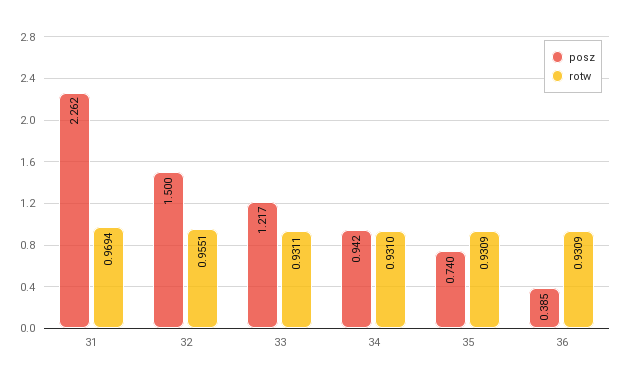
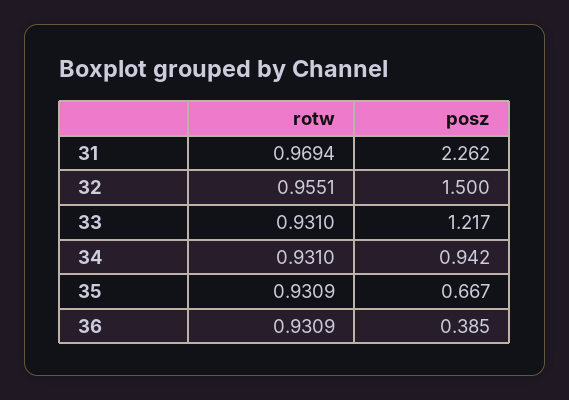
  {
    "posz": {
      "31": 2.262,
      "32": 1.5,
      "33": 1.217,
      "34": 0.942,
-     "35": 0.74,
+     "35": 0.667,
      "36": 0.385
    },
    "rotw": {
      "31": 0.9694,
      "32": 0.9551,
-     "33": 0.9311,
+     "33": 0.931,
      "34": 0.931,
      "35": 0.9309,
      "36": 0.9309
    }
  }

